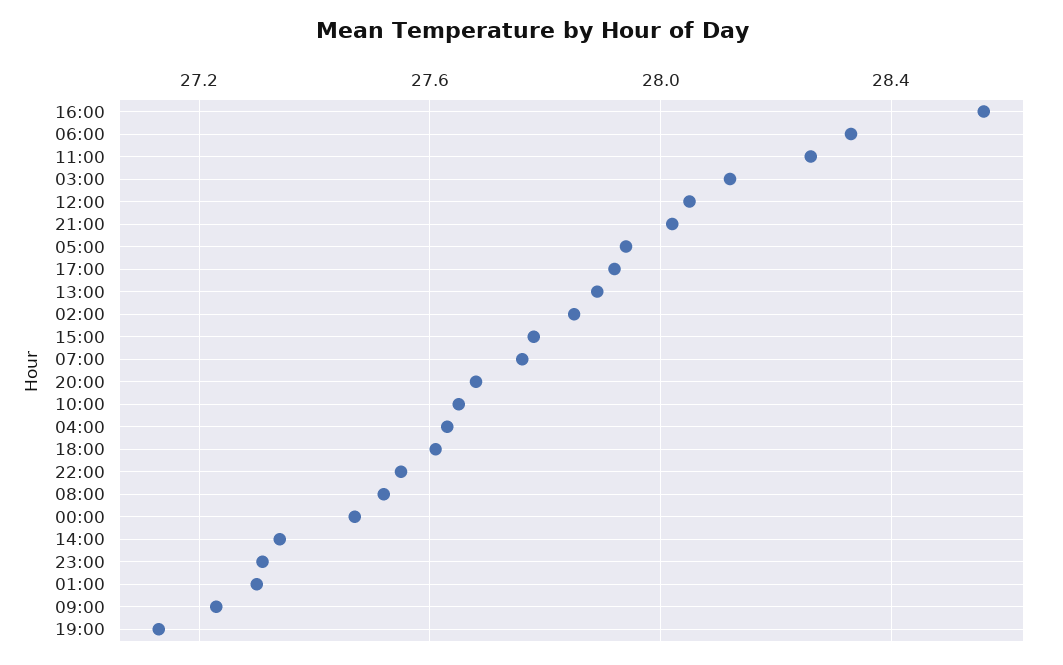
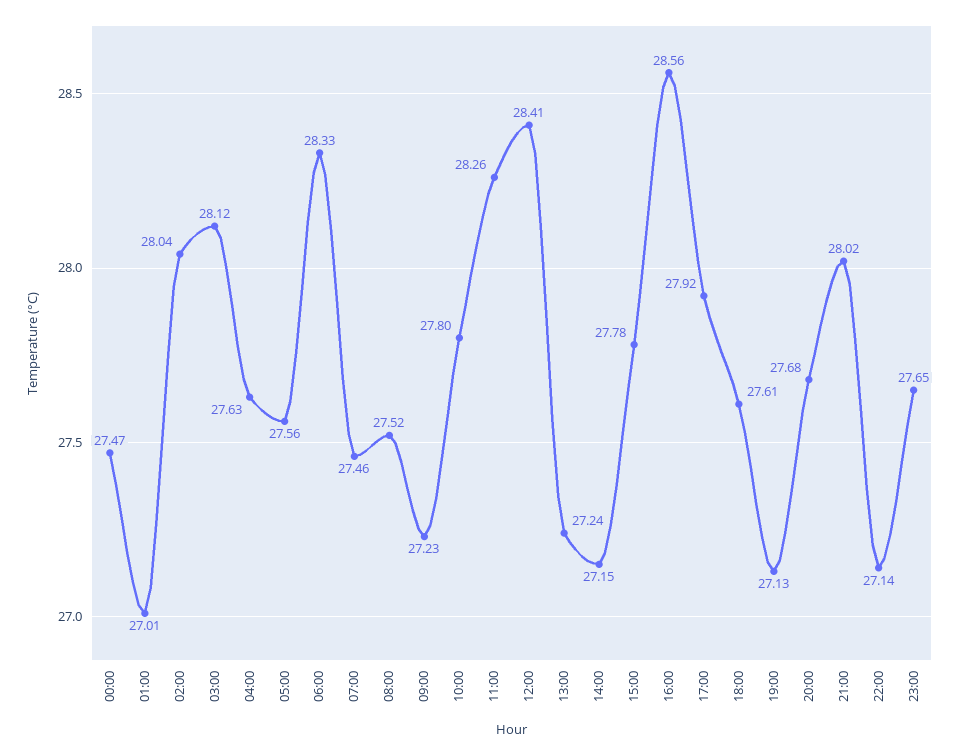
  {
    "16:00": 28.56,
    "06:00": 28.33,
    "11:00": 28.26,
    "03:00": 28.12,
-   "12:00": 28.05,
+   "12:00": 28.41,
    "21:00": 28.02,
-   "05:00": 27.95,
+   "05:00": 27.56,
    "17:00": 27.92,
-   "13:00": 27.9,
+   "13:00": 27.24,
-   "02:00": 27.85,
+   "02:00": 28.04,
    "15:00": 27.78,
-   "07:00": 27.75,
+   "07:00": 27.46,
    "20:00": 27.68,
-   "10:00": 27.65,
+   "10:00": 27.8,
    "04:00": 27.63,
    "18:00": 27.61,
-   "22:00": 27.55,
+   "22:00": 27.14,
    "08:00": 27.52,
    "00:00": 27.47,
-   "14:00": 27.35,
+   "14:00": 27.15,
-   "23:00": 27.3,
+   "23:00": 27.65,
-   "01:00": 27.3,
+   "01:00": 27.01,
    "09:00": 27.23,
    "19:00": 27.13
  }

